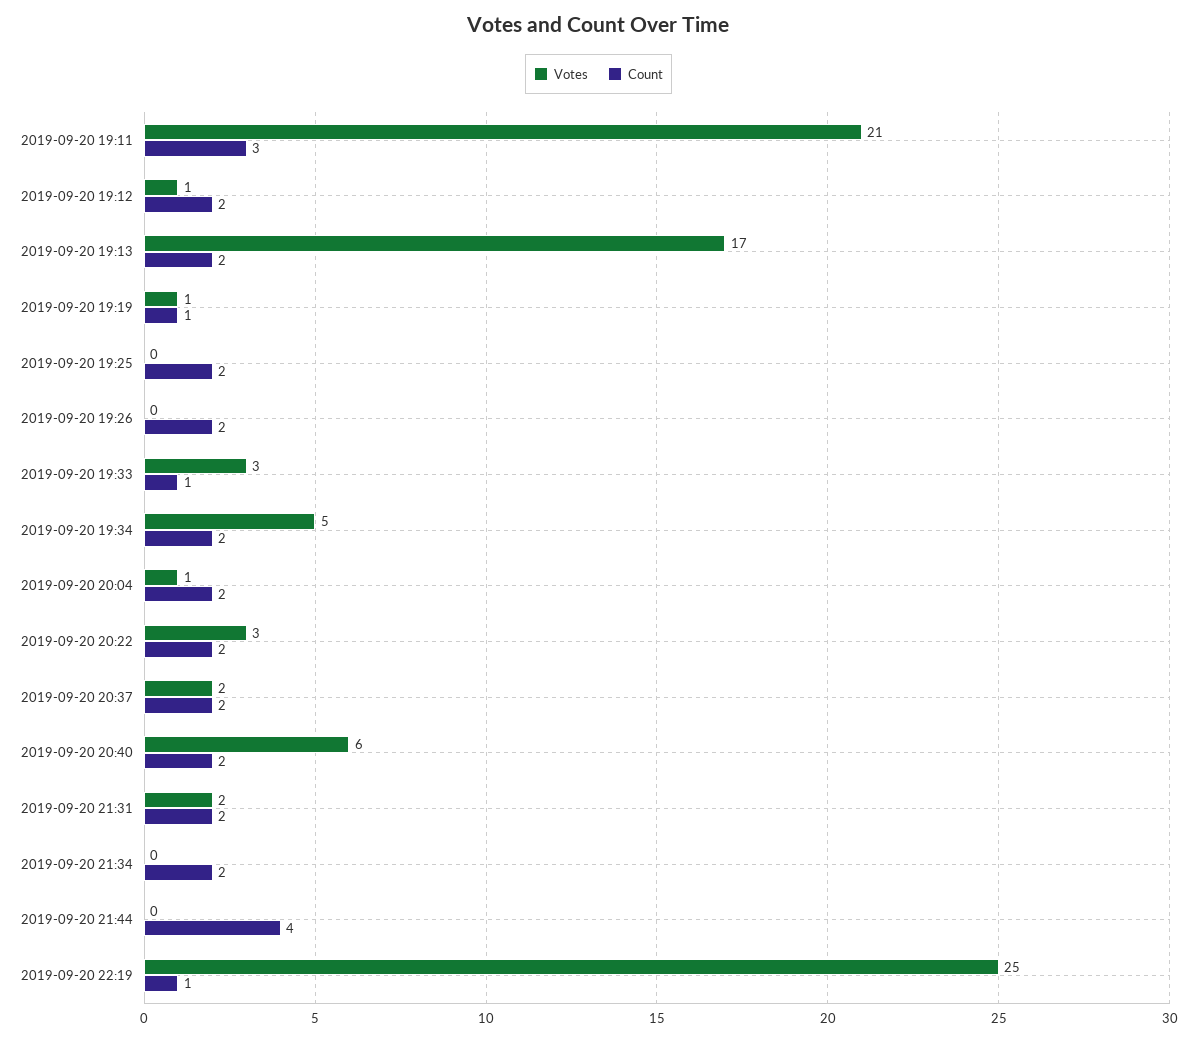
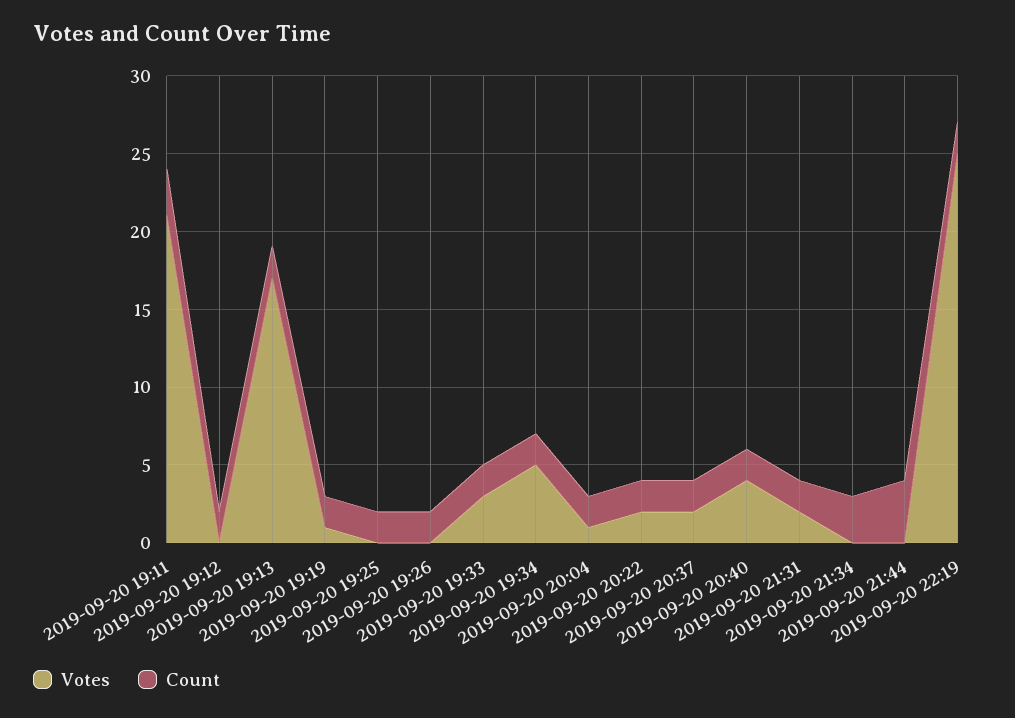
  {
    "Votes": {
      "2019-09-20 19:11": 21,
-     "2019-09-20 19:12": 1,
+     "2019-09-20 19:12": 0,
      "2019-09-20 19:13": 17,
      "2019-09-20 19:19": 1,
      "2019-09-20 19:25": 0,
      "2019-09-20 19:26": 0,
      "2019-09-20 19:33": 3,
      "2019-09-20 19:34": 5,
      "2019-09-20 20:04": 1,
-     "2019-09-20 20:22": 3,
+     "2019-09-20 20:22": 2,
      "2019-09-20 20:37": 2,
-     "2019-09-20 20:40": 6,
+     "2019-09-20 20:40": 4,
      "2019-09-20 21:31": 2,
      "2019-09-20 21:34": 0,
      "2019-09-20 21:44": 0,
      "2019-09-20 22:19": 25
    },
    "Count": {
      "2019-09-20 19:11": 3,
      "2019-09-20 19:12": 2,
      "2019-09-20 19:13": 2,
-     "2019-09-20 19:19": 1,
+     "2019-09-20 19:19": 2,
      "2019-09-20 19:25": 2,
      "2019-09-20 19:26": 2,
-     "2019-09-20 19:33": 1,
+     "2019-09-20 19:33": 2,
      "2019-09-20 19:34": 2,
      "2019-09-20 20:04": 2,
      "2019-09-20 20:22": 2,
      "2019-09-20 20:37": 2,
      "2019-09-20 20:40": 2,
      "2019-09-20 21:31": 2,
-     "2019-09-20 21:34": 2,
+     "2019-09-20 21:34": 3,
      "2019-09-20 21:44": 4,
-     "2019-09-20 22:19": 1
+     "2019-09-20 22:19": 2
    }
  }

